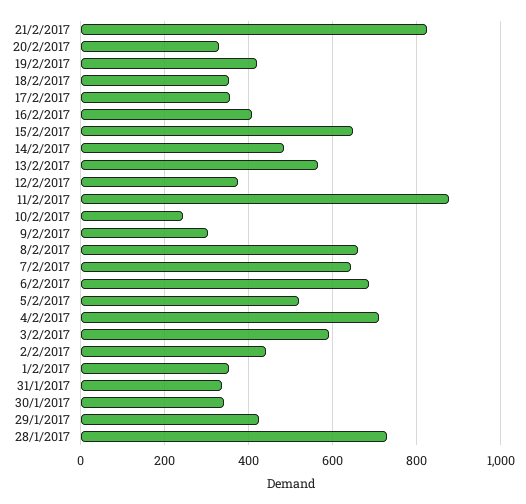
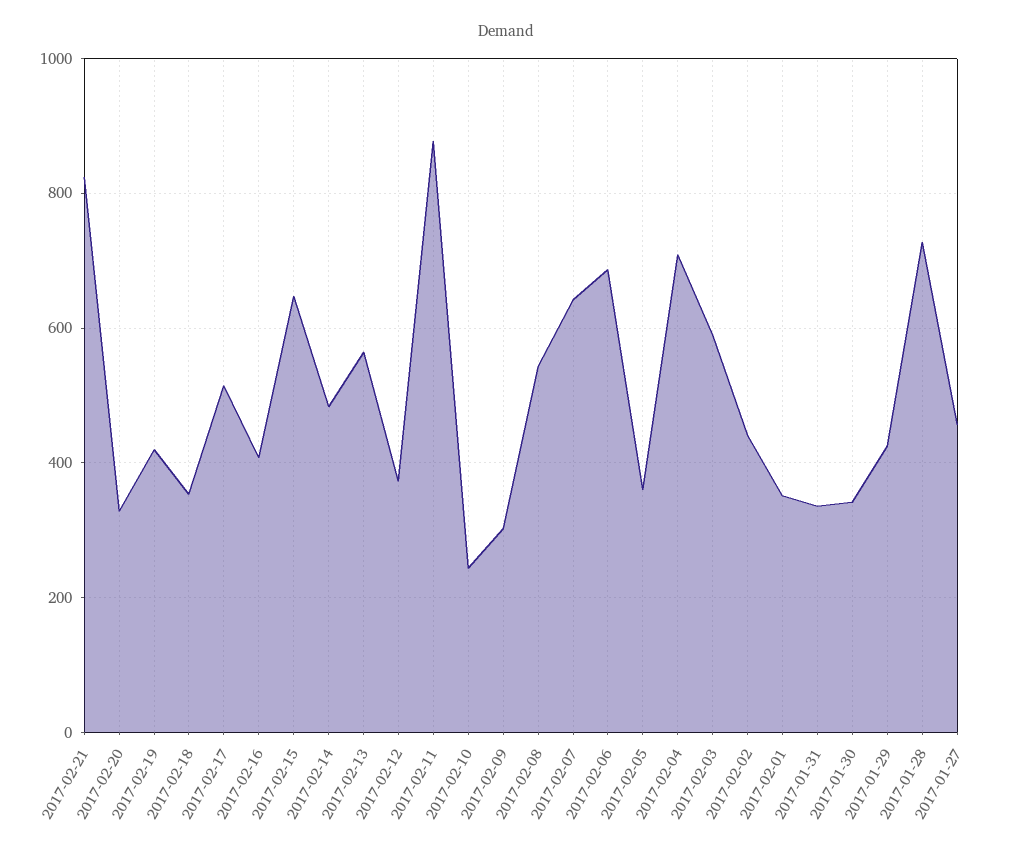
  {
    "21/2/2017": 820,
    "20/2/2017": 320,
    "19/2/2017": 420,
    "18/2/2017": 360,
-   "17/2/2017": 360,
+   "17/2/2017": 520,
    "16/2/2017": 400,
    "15/2/2017": 640,
    "14/2/2017": 480,
    "13/2/2017": 560,
    "12/2/2017": 380,
    "11/2/2017": 880,
    "10/2/2017": 240,
    "9/2/2017": 300,
-   "8/2/2017": 660,
+   "8/2/2017": 540,
    "7/2/2017": 640,
    "6/2/2017": 680,
-   "5/2/2017": 520,
+   "5/2/2017": 360,
    "4/2/2017": 700,
    "3/2/2017": 580,
    "2/2/2017": 440,
    "1/2/2017": 360,
    "31/1/2017": 340,
    "30/1/2017": 340,
    "29/1/2017": 420,
-   "28/1/2017": 720
+   "28/1/2017": 720,
+   "2017-01-27": 460
  }

